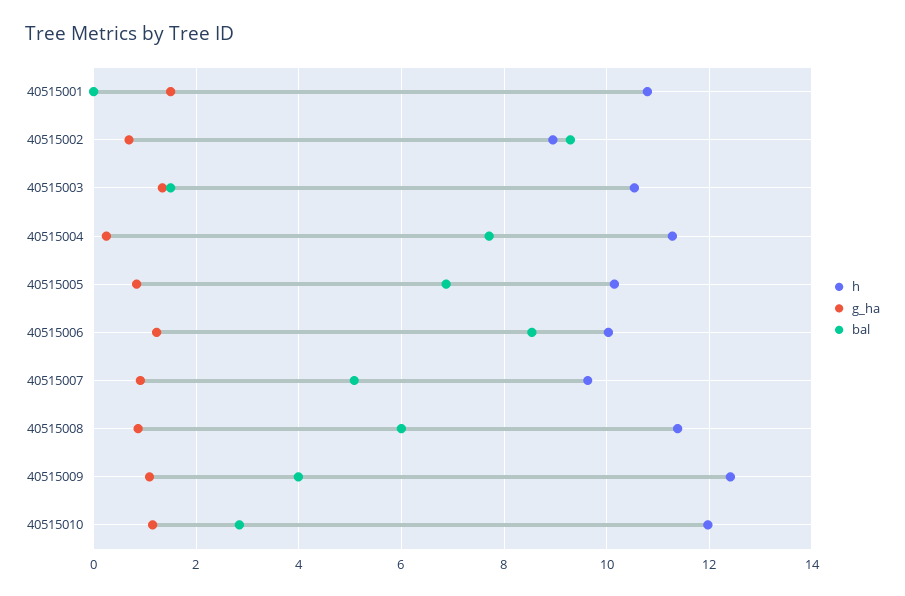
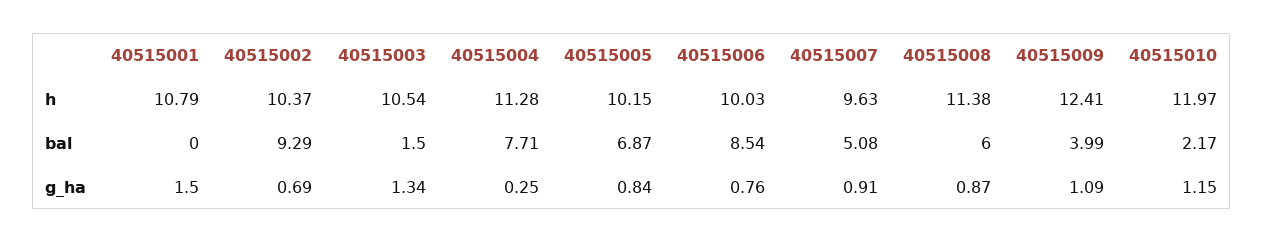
  {
    "h": {
      "40515001": 10.79,
-     "40515002": 9,
+     "40515002": 10.37,
      "40515003": 10.54,
      "40515004": 11.28,
      "40515005": 10.15,
      "40515006": 10.03,
      "40515007": 9.63,
      "40515008": 11.38,
      "40515009": 12.41,
      "40515010": 11.97
    },
    "g_ha": {
      "40515001": 1.5,
      "40515002": 0.69,
      "40515003": 1.34,
      "40515004": 0.25,
      "40515005": 0.84,
-     "40515006": 1.2,
+     "40515006": 0.76,
      "40515007": 0.91,
      "40515008": 0.87,
      "40515009": 1.09,
      "40515010": 1.15
    },
    "bal": {
      "40515001": 0,
      "40515002": 9.29,
      "40515003": 1.5,
      "40515004": 7.71,
      "40515005": 6.87,
      "40515006": 8.54,
      "40515007": 5.08,
      "40515008": 6,
      "40515009": 3.99,
-     "40515010": 2.8
+     "40515010": 2.17
    }
  }

